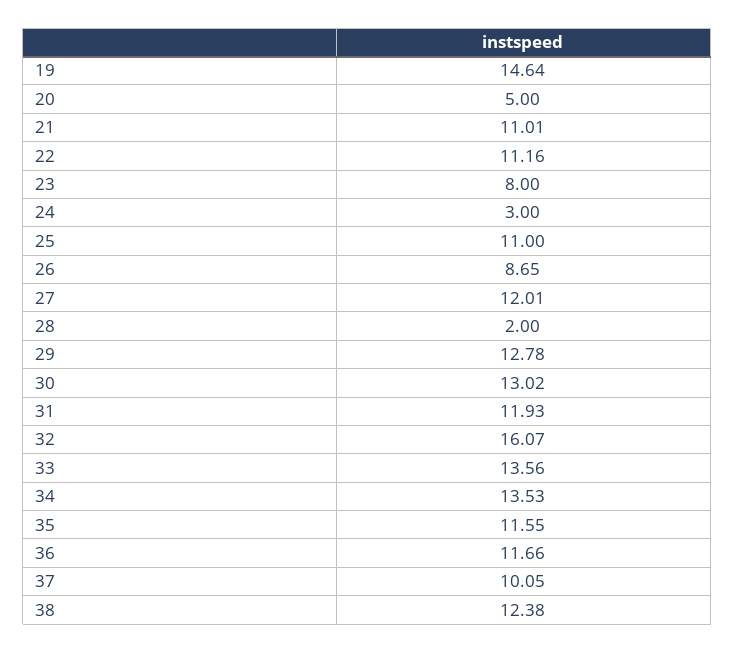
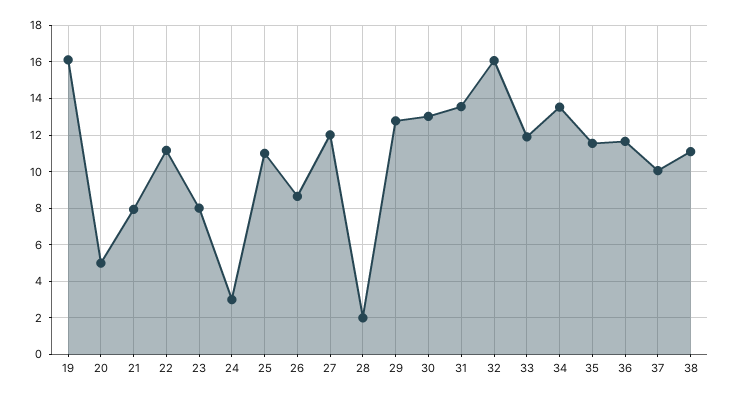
  {
-   "19": 14.64,
+   "19": 16,
    "20": 5,
-   "21": 11.01,
+   "21": 8,
    "22": 11.16,
    "23": 8,
    "24": 3,
    "25": 11,
    "26": 8.65,
    "27": 12.01,
    "28": 2,
    "29": 12.78,
    "30": 13.02,
-   "31": 11.93,
+   "31": 13.5,
    "32": 16.07,
-   "33": 13.56,
+   "33": 12,
    "34": 13.53,
    "35": 11.55,
    "36": 11.66,
    "37": 10.05,
-   "38": 12.38
+   "38": 11
  }

